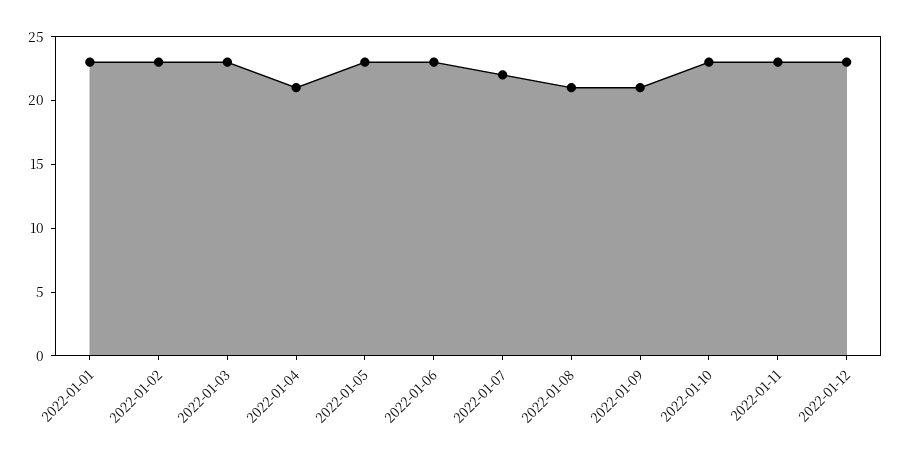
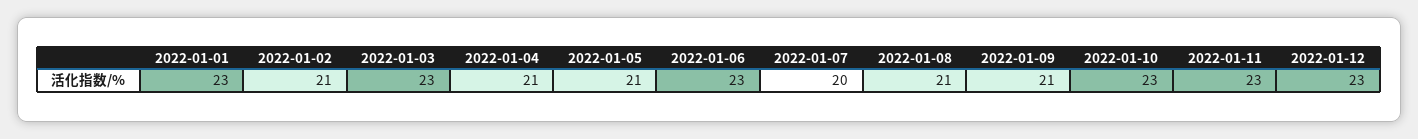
  {
    "2022-01-01": 23,
-   "2022-01-02": 23,
+   "2022-01-02": 21,
    "2022-01-03": 23,
    "2022-01-04": 21,
-   "2022-01-05": 23,
+   "2022-01-05": 21,
    "2022-01-06": 23,
-   "2022-01-07": 22,
+   "2022-01-07": 20,
    "2022-01-08": 21,
    "2022-01-09": 21,
    "2022-01-10": 23,
    "2022-01-11": 23,
    "2022-01-12": 23
  }

